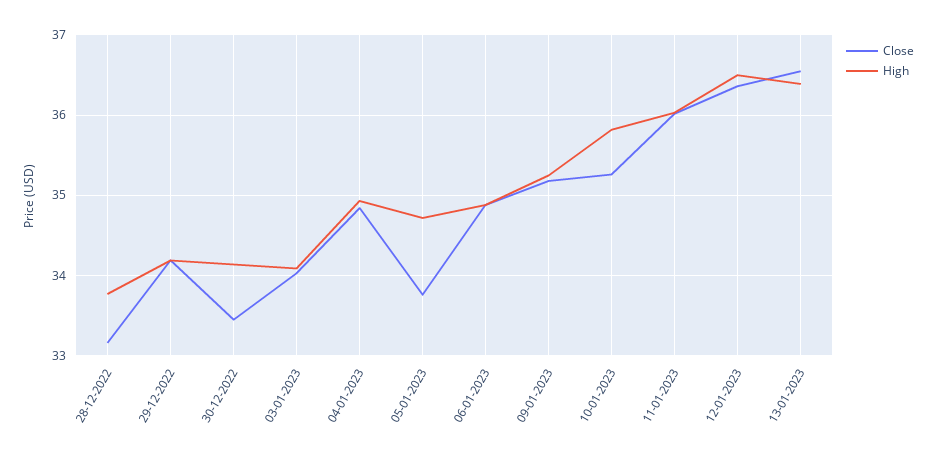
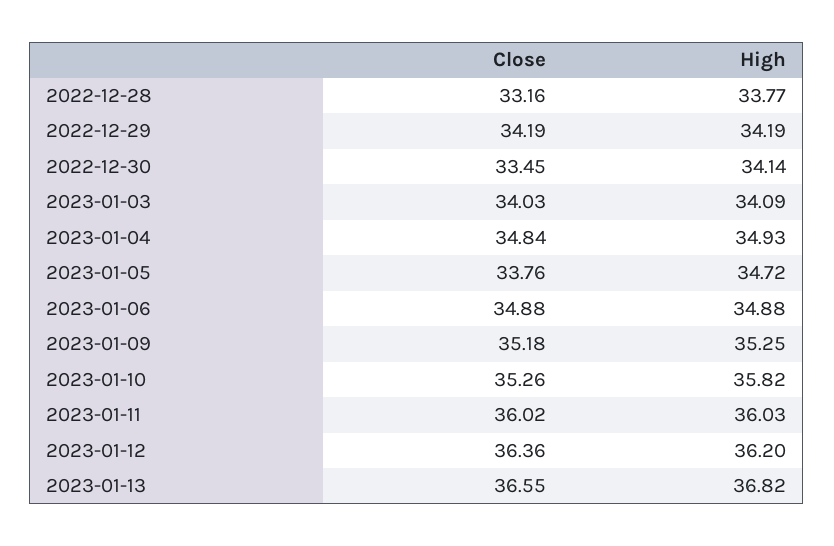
  {
    "Close": {
      "28-12-2022": 33.16,
      "29-12-2022": 34.19,
      "30-12-2022": 33.45,
      "03-01-2023": 34.03,
      "04-01-2023": 34.84,
      "05-01-2023": 33.76,
      "06-01-2023": 34.88,
      "09-01-2023": 35.18,
      "10-01-2023": 35.26,
      "11-01-2023": 36.02,
      "12-01-2023": 36.36,
      "13-01-2023": 36.55
    },
    "High": {
      "28-12-2022": 33.77,
      "29-12-2022": 34.19,
      "30-12-2022": 34.14,
      "03-01-2023": 34.09,
      "04-01-2023": 34.93,
      "05-01-2023": 34.72,
      "06-01-2023": 34.88,
      "09-01-2023": 35.25,
      "10-01-2023": 35.82,
      "11-01-2023": 36.03,
-     "12-01-2023": 36.5,
+     "12-01-2023": 36.2,
-     "13-01-2023": 36.4
+     "13-01-2023": 36.82
    }
  }

